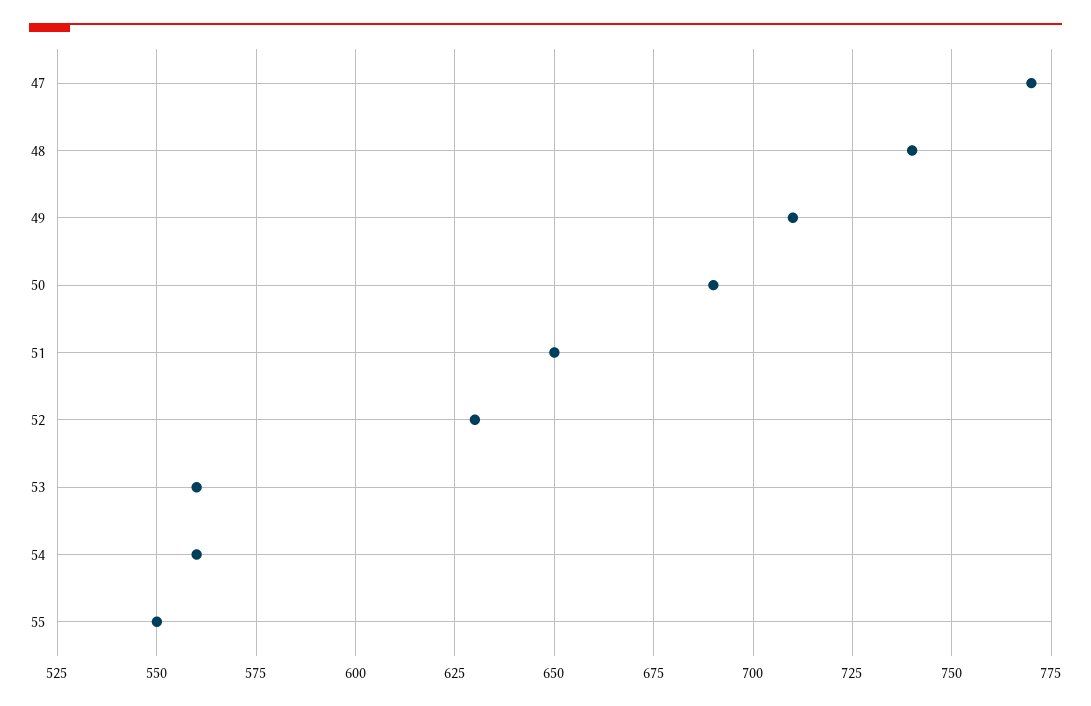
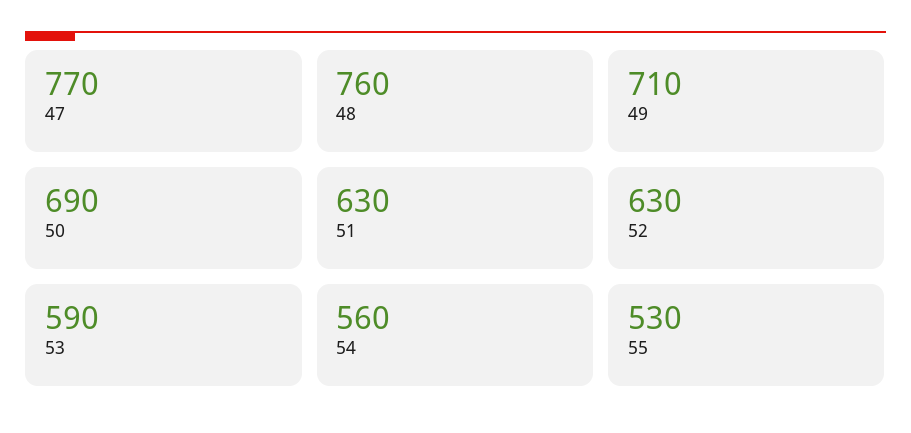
  {
    "47": 770,
-   "48": 740,
+   "48": 760,
    "49": 710,
    "50": 690,
-   "51": 650,
+   "51": 630,
    "52": 630,
-   "53": 560,
+   "53": 590,
    "54": 560,
-   "55": 550
+   "55": 530
  }

